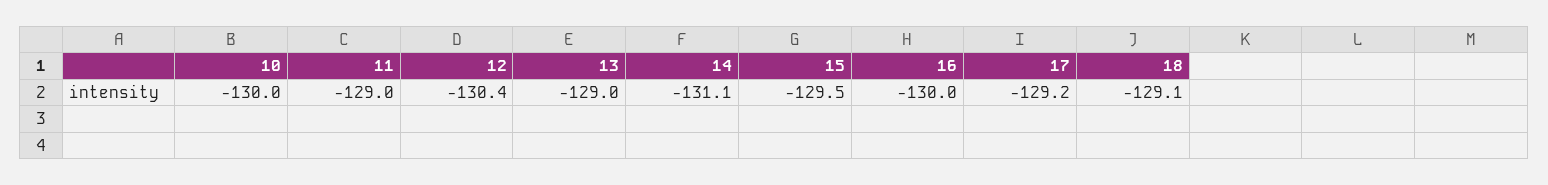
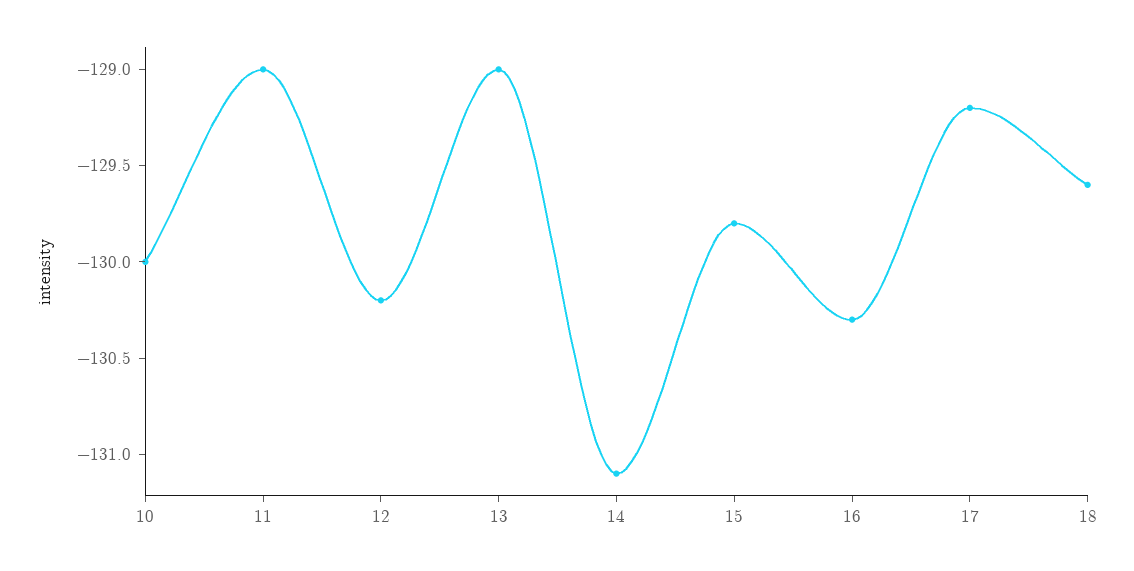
  {
    "10": -130,
    "11": -129,
-   "12": -130.4,
+   "12": -130.2,
    "13": -129,
    "14": -131.1,
-   "15": -129.5,
+   "15": -129.8,
-   "16": -130,
+   "16": -130.3,
    "17": -129.2,
-   "18": -129.1
+   "18": -129.6
  }

